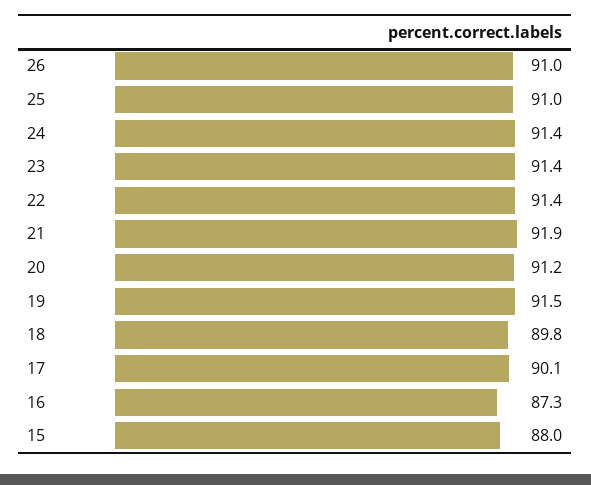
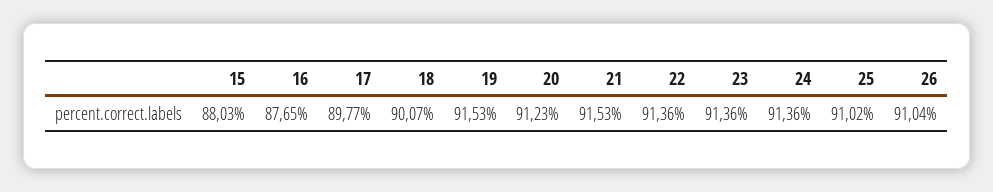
  {
    "26": 91.04,
    "25": 91.02,
    "24": 91.36,
    "23": 91.36,
    "22": 91.36,
-   "21": 91.9,
+   "21": 91.53,
    "20": 91.23,
    "19": 91.53,
-   "18": 89.8,
+   "18": 90.07,
-   "17": 90.1,
+   "17": 89.77,
-   "16": 87.3,
+   "16": 87.65,
    "15": 88.03
  }

